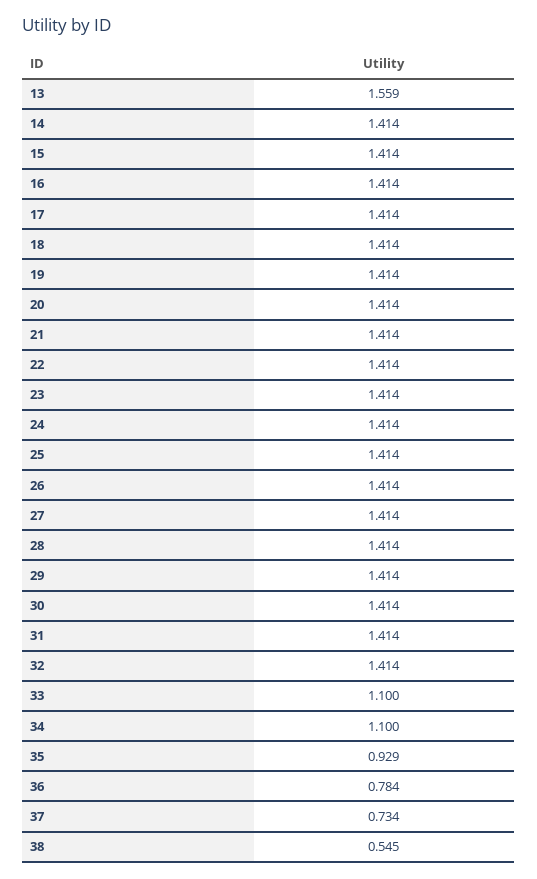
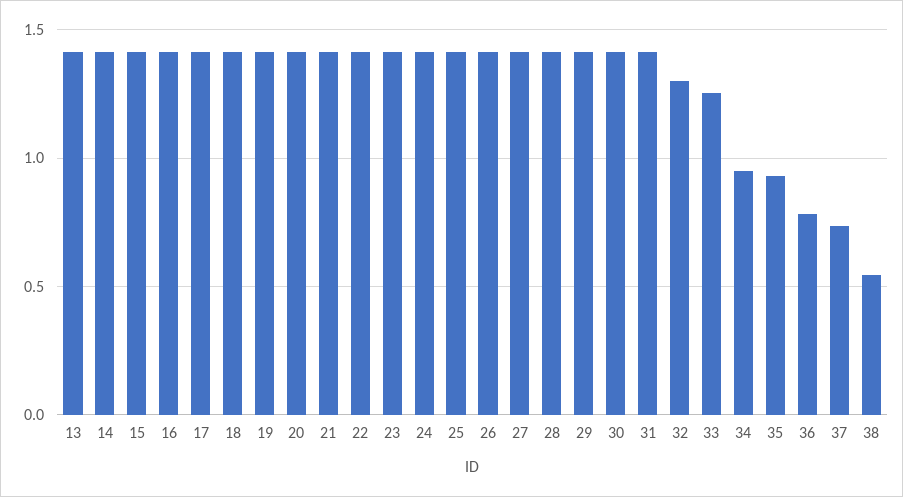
  {
-   "13": 1.559,
+   "13": 1.4,
    "14": 1.414,
    "15": 1.414,
    "16": 1.414,
    "17": 1.414,
    "18": 1.414,
    "19": 1.414,
    "20": 1.414,
    "21": 1.414,
    "22": 1.414,
    "23": 1.414,
    "24": 1.414,
    "25": 1.414,
    "26": 1.414,
    "27": 1.414,
    "28": 1.414,
    "29": 1.414,
    "30": 1.414,
    "31": 1.414,
-   "32": 1.414,
+   "32": 1.3,
-   "33": 1.1,
+   "33": 1.25,
-   "34": 1.1,
+   "34": 0.95,
    "35": 0.929,
    "36": 0.784,
    "37": 0.734,
    "38": 0.545
  }

